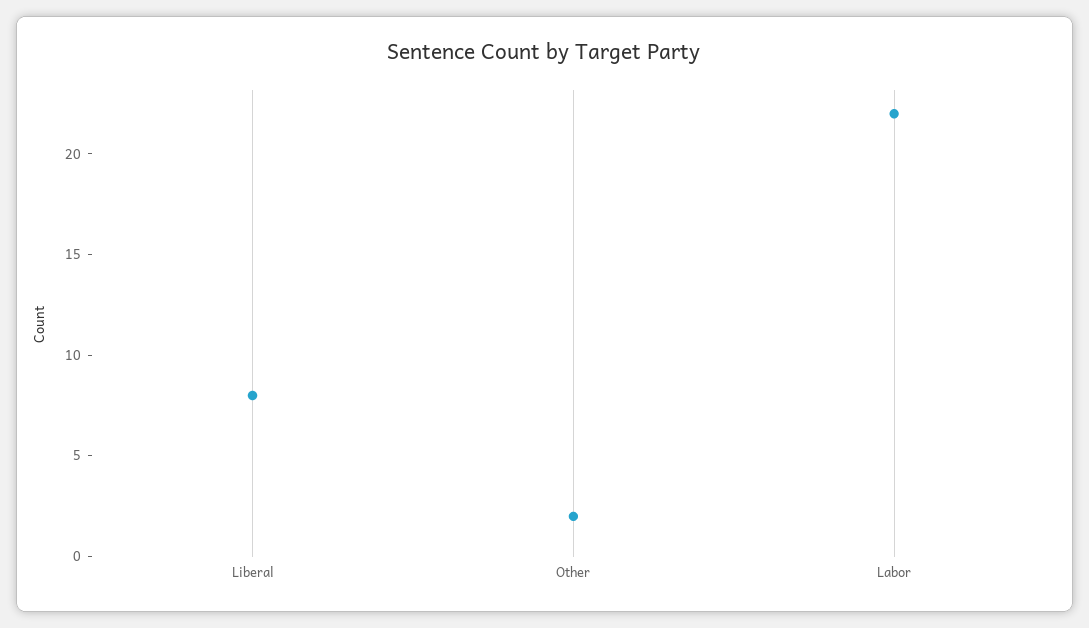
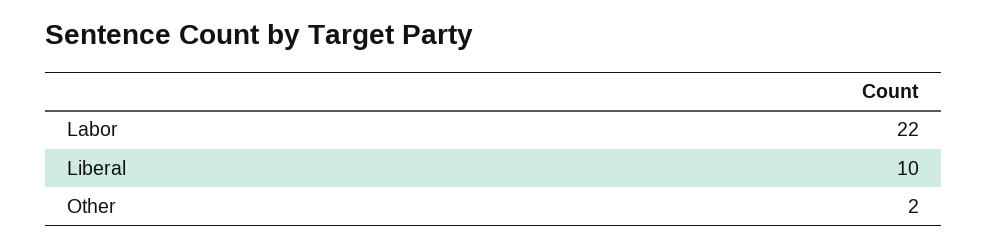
  {
-   "Liberal": 8,
+   "Liberal": 10,
    "Other": 2,
    "Labor": 22
  }

